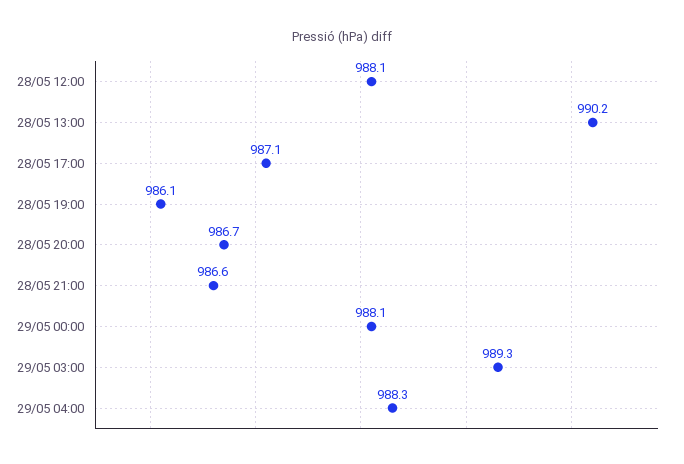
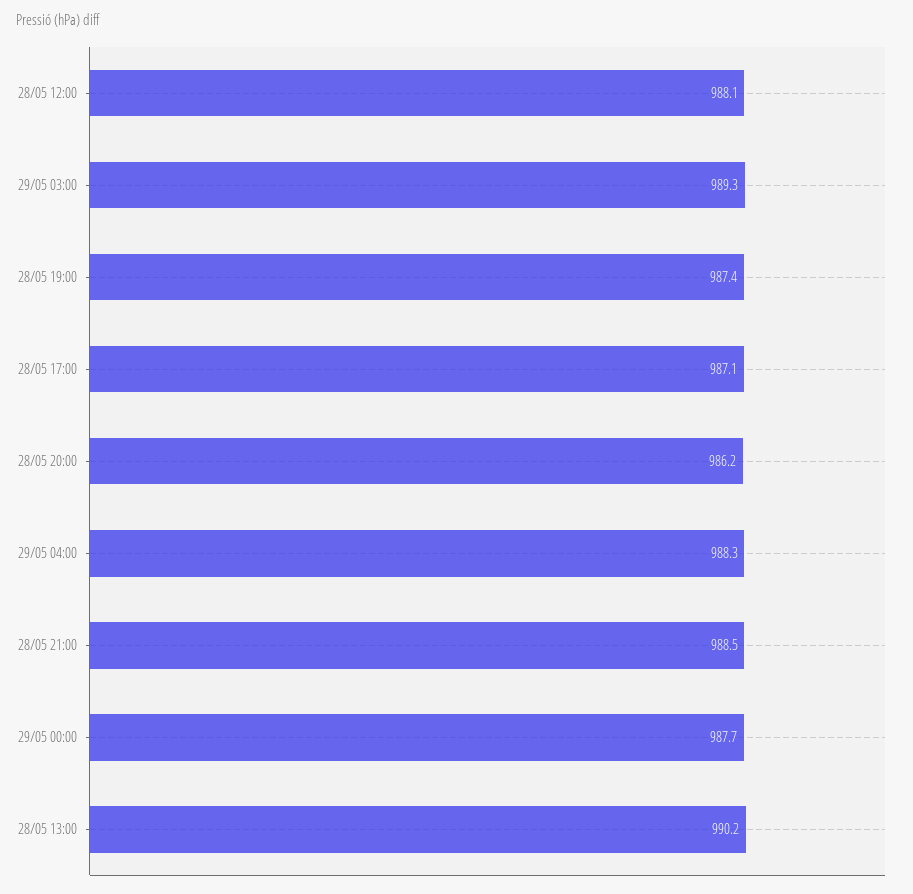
  {
    "28/05 12:00": 988.1,
    "28/05 13:00": 990.2,
    "28/05 17:00": 987.1,
-   "28/05 19:00": 986.1,
+   "28/05 19:00": 987.4,
-   "28/05 20:00": 986.7,
+   "28/05 20:00": 986.2,
-   "28/05 21:00": 986.6,
+   "28/05 21:00": 988.5,
-   "29/05 00:00": 988.1,
+   "29/05 00:00": 987.7,
    "29/05 03:00": 989.3,
    "29/05 04:00": 988.3
  }

